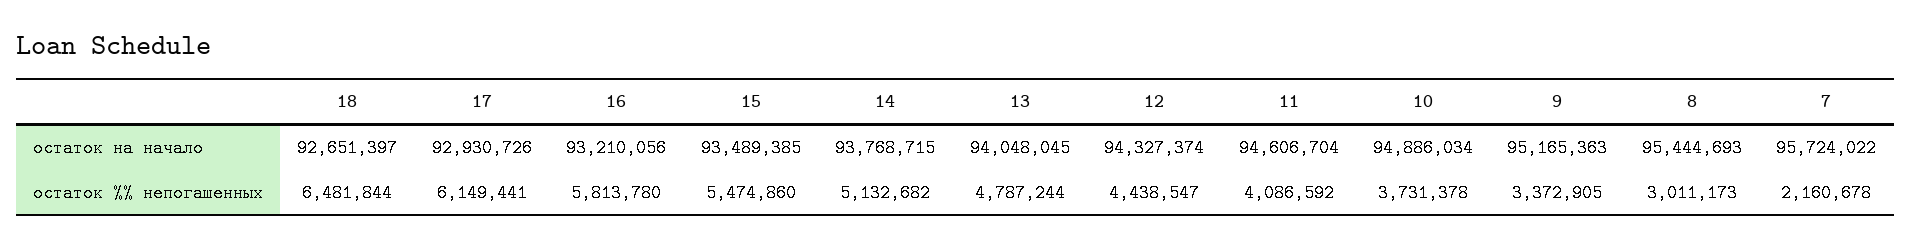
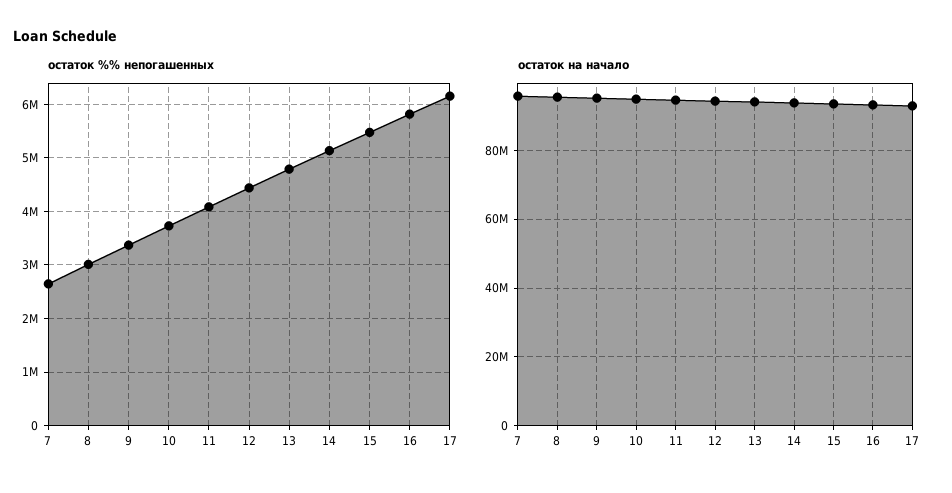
  {
    "остаток на начало": {
-     "18": 92651397,
      "17": 92930726,
      "16": 93210056,
      "15": 93489385,
      "14": 93768715,
      "13": 94048045,
      "12": 94327374,
      "11": 94606704,
      "10": 94886034,
      "9": 95165363,
      "8": 95444693,
      "7": 95724022
    },
    "остаток %% непогашенных": {
-     "18": 6481844,
      "17": 6149441,
      "16": 5813780,
      "15": 5474860,
      "14": 5132682,
      "13": 4787244,
      "12": 4438547,
      "11": 4086592,
      "10": 3731378,
      "9": 3372905,
      "8": 3011173,
-     "7": 2160678
+     "7": 2600000
    }
  }

